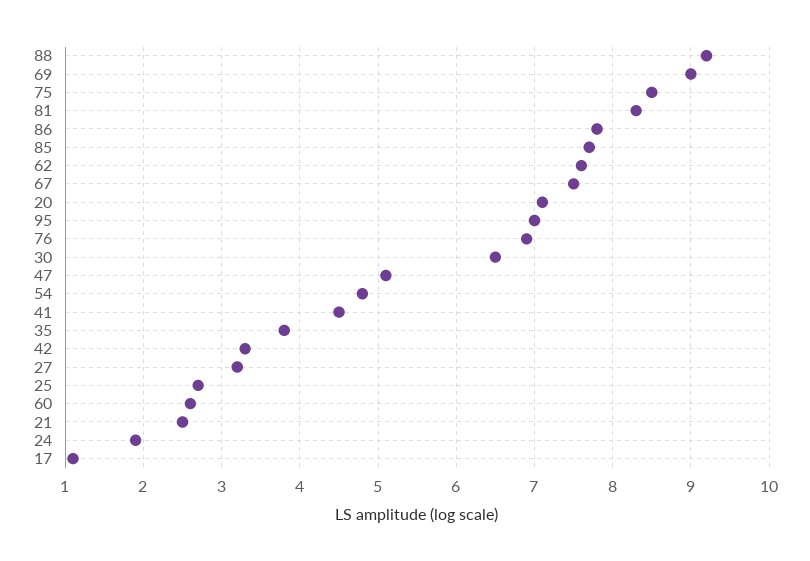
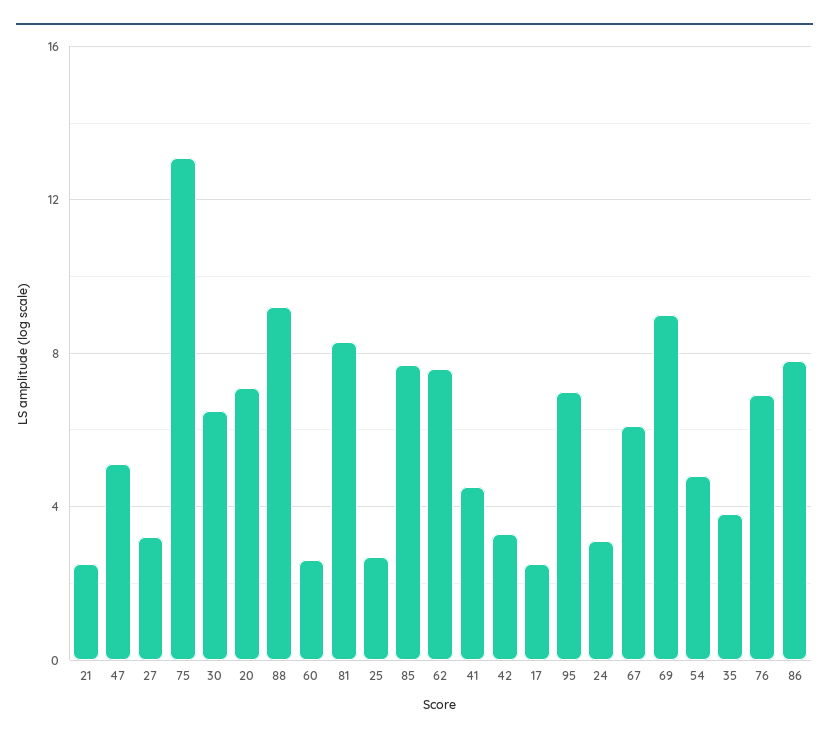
  {
    "88": 9.2,
    "69": 9,
-   "75": 8.5,
+   "75": 13,
    "81": 8.3,
    "86": 7.8,
    "85": 7.7,
    "62": 7.6,
-   "67": 7.5,
+   "67": 6,
    "20": 7.1,
    "95": 7,
    "76": 6.9,
    "30": 6.5,
    "47": 5.1,
    "54": 4.8,
    "41": 4.5,
    "35": 3.8,
    "42": 3.3,
    "27": 3.2,
    "25": 2.7,
    "60": 2.6,
    "21": 2.5,
-   "24": 1.9,
+   "24": 3,
-   "17": 1.1
+   "17": 2.5
  }

